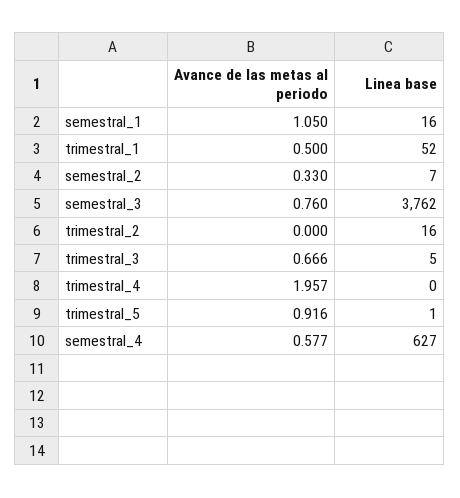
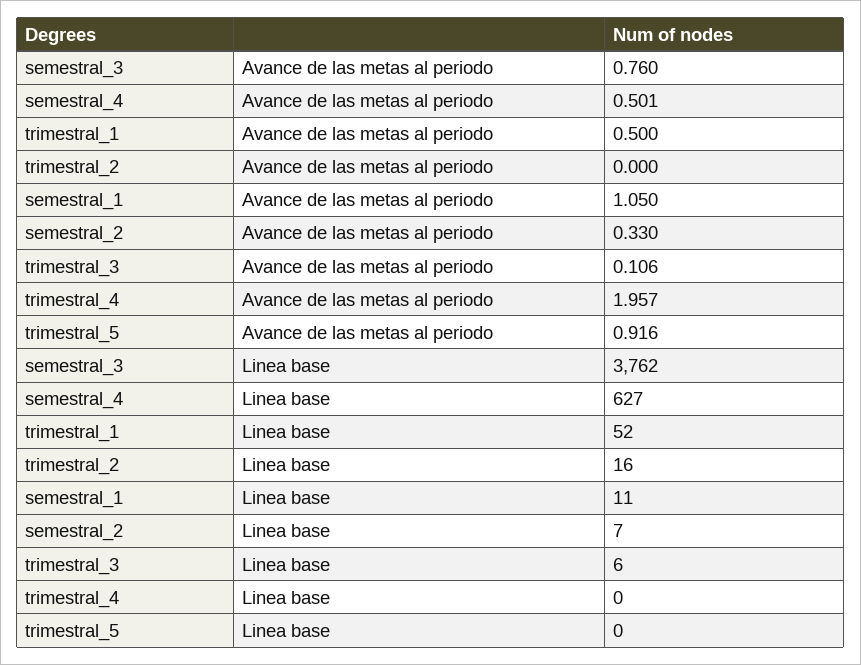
  {
    "Avance de las metas al periodo": {
      "semestral_1": 1.05,
      "trimestral_1": 0.5,
      "semestral_2": 0.33,
      "semestral_3": 0.76,
      "trimestral_2": 0,
-     "trimestral_3": 0.666,
+     "trimestral_3": 0.106,
      "trimestral_4": 1.957,
      "trimestral_5": 0.916,
-     "semestral_4": 0.577
+     "semestral_4": 0.501
    },
    "Linea base": {
-     "semestral_1": 16,
+     "semestral_1": 11,
      "trimestral_1": 52,
      "semestral_2": 7,
      "semestral_3": 3762,
      "trimestral_2": 16,
-     "trimestral_3": 5,
+     "trimestral_3": 6,
      "trimestral_4": 0,
-     "trimestral_5": 1,
+     "trimestral_5": 0,
      "semestral_4": 627
    }
  }

